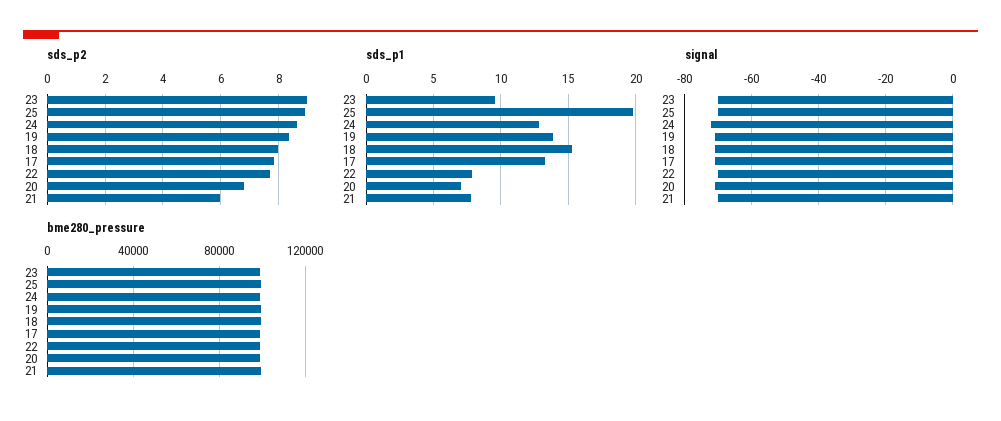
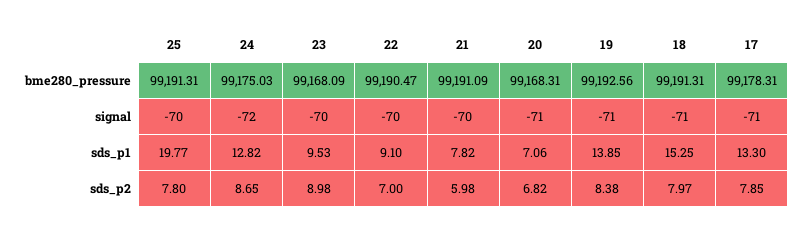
  {
    "sds_p2": {
      "23": 8.98,
-     "25": 9,
+     "25": 7.8,
      "24": 8.65,
      "19": 8.38,
      "18": 7.97,
      "17": 7.85,
-     "22": 7.75,
+     "22": 7,
      "20": 6.82,
      "21": 5.98
    },
    "sds_p1": {
      "23": 9.53,
      "25": 19.77,
      "24": 12.82,
      "19": 13.85,
      "18": 15.25,
      "17": 13.3,
-     "22": 8,
+     "22": 9.1,
      "20": 7.06,
      "21": 7.82
    },
    "signal": {
      "23": -70,
      "25": -70,
      "24": -72,
      "19": -71,
      "18": -71,
      "17": -71,
      "22": -70,
      "20": -71,
      "21": -70
    },
    "bme280_pressure": {
      "23": 99168.09,
      "25": 99191.31,
      "24": 99175.03,
      "19": 99192.56,
      "18": 99191.31,
      "17": 99178.31,
      "22": 99190.47,
      "20": 99168.31,
      "21": 99191.09
    }
  }

